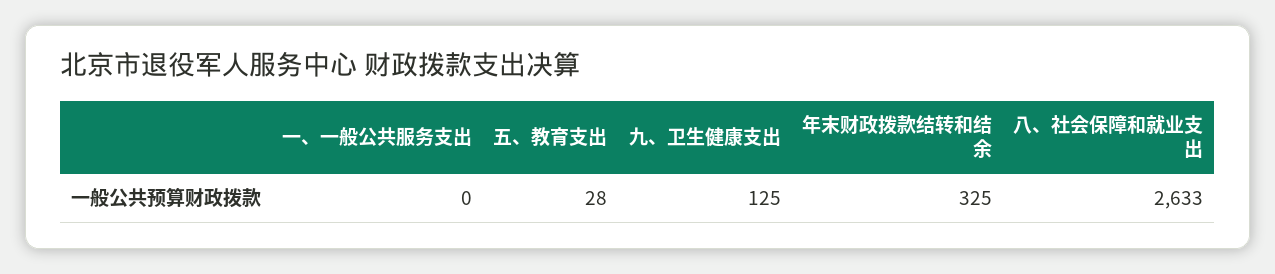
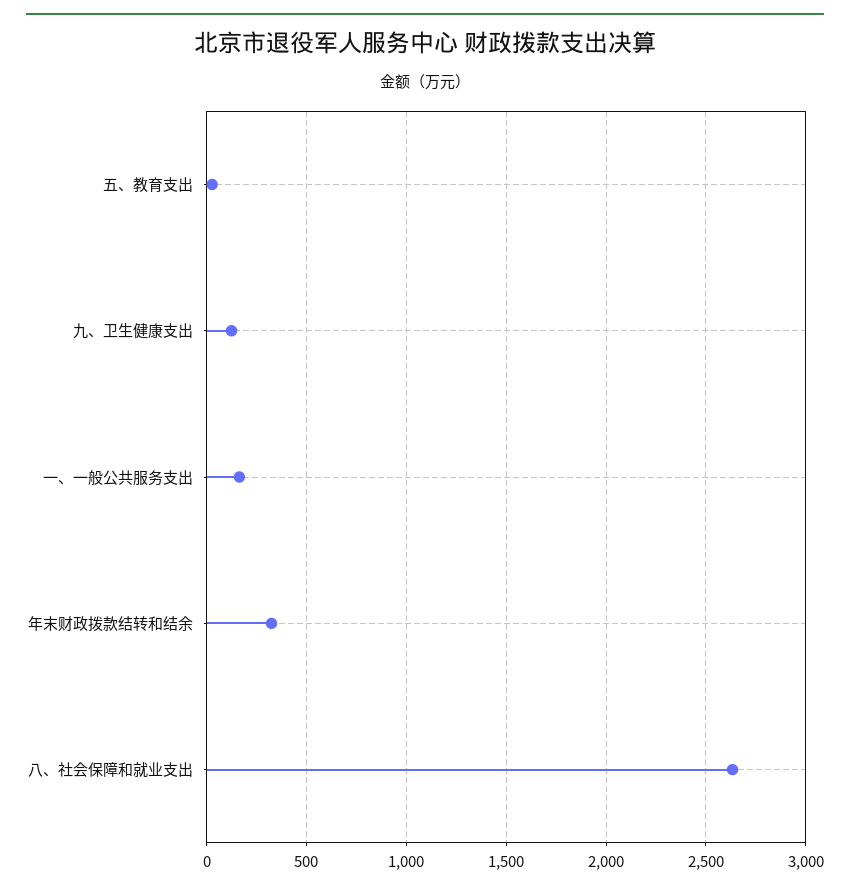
  {
-   "一、一般公共服务支出": 0,
+   "一、一般公共服务支出": 150,
    "五、教育支出": 28,
    "九、卫生健康支出": 125,
    "年末财政拨款结转和结余": 325,
    "八、社会保障和就业支出": 2633
  }

